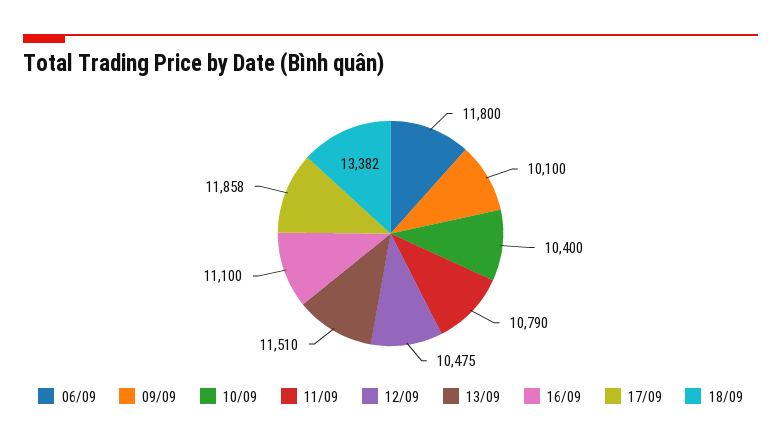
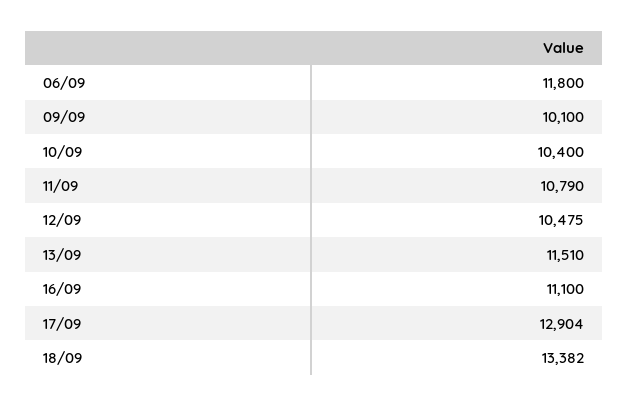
  {
    "06/09": 11800,
    "09/09": 10100,
    "10/09": 10400,
    "11/09": 10790,
    "12/09": 10475,
    "13/09": 11510,
    "16/09": 11100,
-   "17/09": 11858,
+   "17/09": 12904,
    "18/09": 13382
  }

